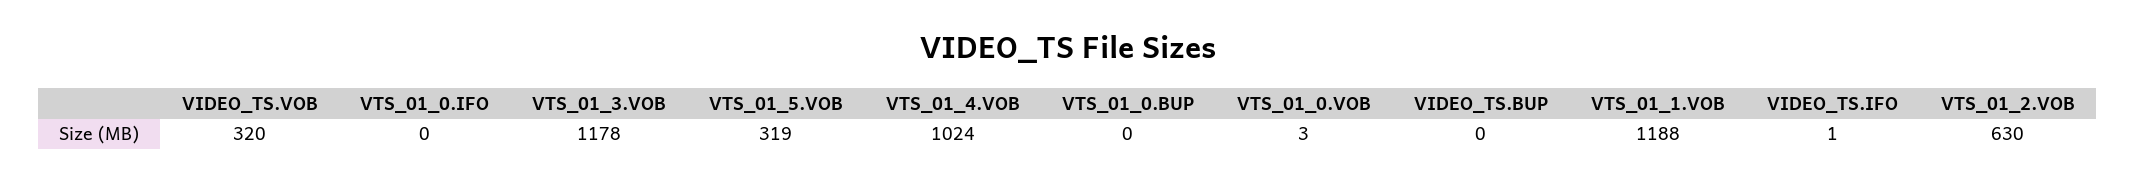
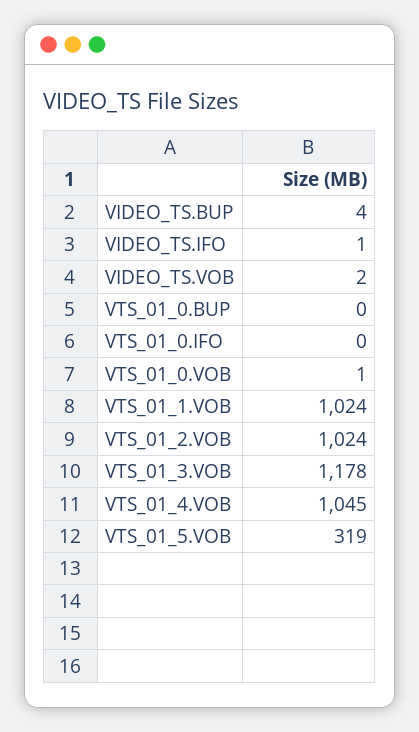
  {
-   "VIDEO_TS.VOB": 320,
+   "VIDEO_TS.VOB": 2,
    "VTS_01_0.IFO": 0,
    "VTS_01_3.VOB": 1178,
    "VTS_01_5.VOB": 319,
-   "VTS_01_4.VOB": 1024,
+   "VTS_01_4.VOB": 1045,
    "VTS_01_0.BUP": 0,
-   "VTS_01_0.VOB": 3,
+   "VTS_01_0.VOB": 1,
-   "VIDEO_TS.BUP": 0,
+   "VIDEO_TS.BUP": 4,
-   "VTS_01_1.VOB": 1188,
+   "VTS_01_1.VOB": 1024,
    "VIDEO_TS.IFO": 1,
-   "VTS_01_2.VOB": 630
+   "VTS_01_2.VOB": 1024
  }

